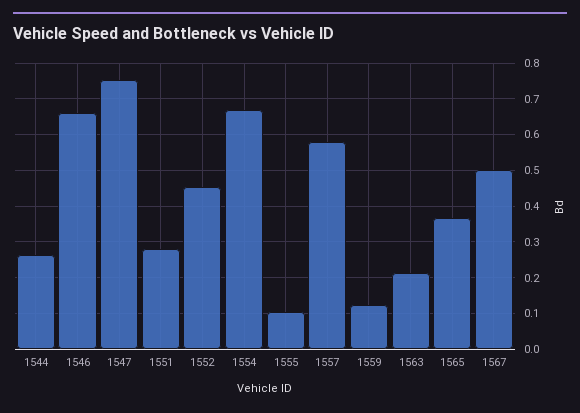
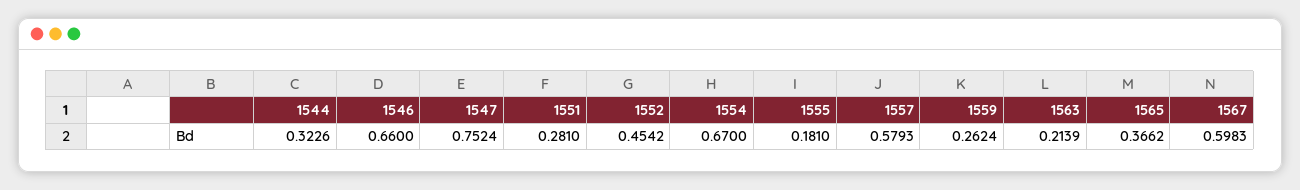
  {
-   "1544": 0.26,
+   "1544": 0.3226,
    "1546": 0.66,
    "1547": 0.7524,
    "1551": 0.281,
    "1552": 0.4542,
    "1554": 0.67,
-   "1555": 0.1,
+   "1555": 0.181,
    "1557": 0.5793,
-   "1559": 0.12,
+   "1559": 0.2624,
    "1563": 0.2139,
    "1565": 0.3662,
-   "1567": 0.5
+   "1567": 0.5983
  }

